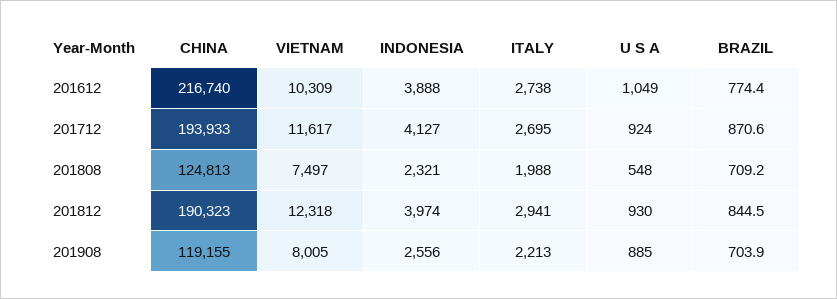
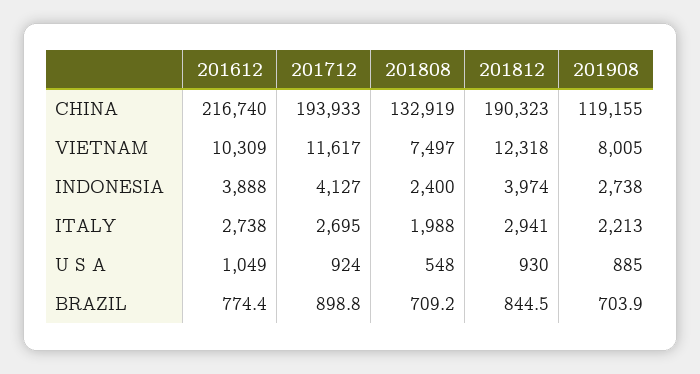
  {
    "CHINA": {
      "201612": 216740,
      "201712": 193933,
-     "201808": 124813,
+     "201808": 132919,
      "201812": 190323,
      "201908": 119155
    },
    "VIETNAM": {
      "201612": 10309,
      "201712": 11617,
      "201808": 7497,
      "201812": 12318,
      "201908": 8005
    },
    "INDONESIA": {
      "201612": 3888,
      "201712": 4127,
-     "201808": 2321,
+     "201808": 2400,
      "201812": 3974,
-     "201908": 2556
+     "201908": 2738
    },
    "ITALY": {
      "201612": 2738,
      "201712": 2695,
      "201808": 1988,
      "201812": 2941,
      "201908": 2213
    },
    "U S A": {
      "201612": 1049,
      "201712": 924,
      "201808": 548,
      "201812": 930,
      "201908": 885
    },
    "BRAZIL": {
      "201612": 774.4,
-     "201712": 870.6,
+     "201712": 898.8,
      "201808": 709.2,
      "201812": 844.5,
      "201908": 703.9
    }
  }

